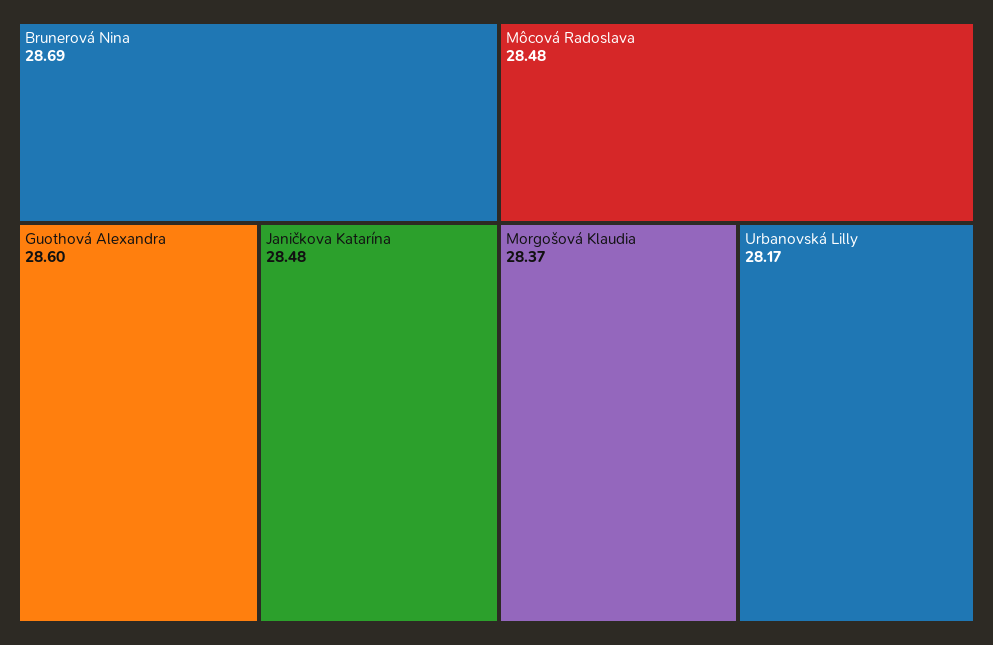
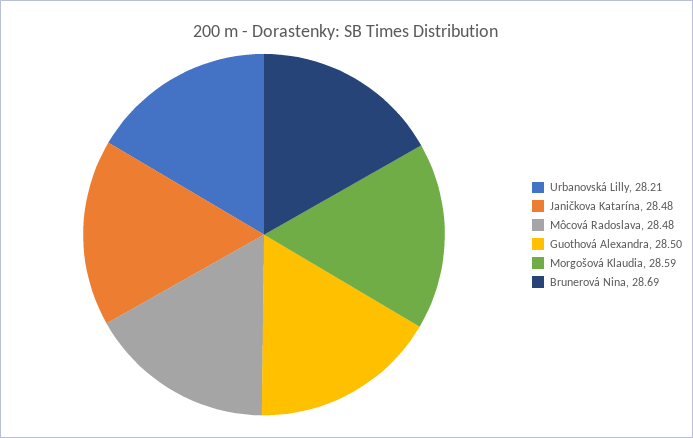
  {
    "Brunerová Nina": 28.69,
-   "Guothová Alexandra": 28.6,
+   "Guothová Alexandra": 28.5,
    "Janičkova Katarína": 28.48,
    "Môcová Radoslava": 28.48,
-   "Morgošová Klaudia": 28.37,
+   "Morgošová Klaudia": 28.59,
-   "Urbanovská Lilly": 28.17
+   "Urbanovská Lilly": 28.21
  }

